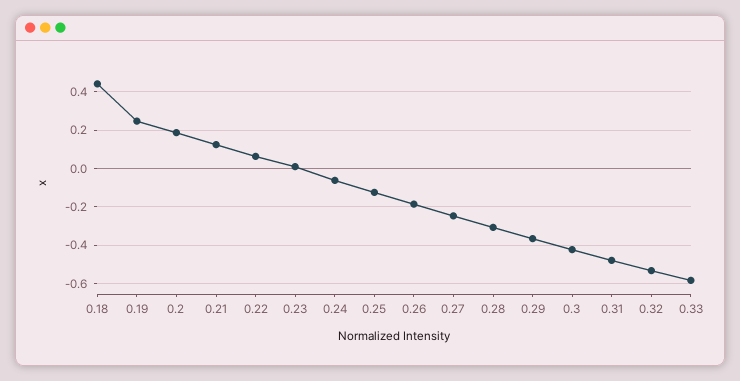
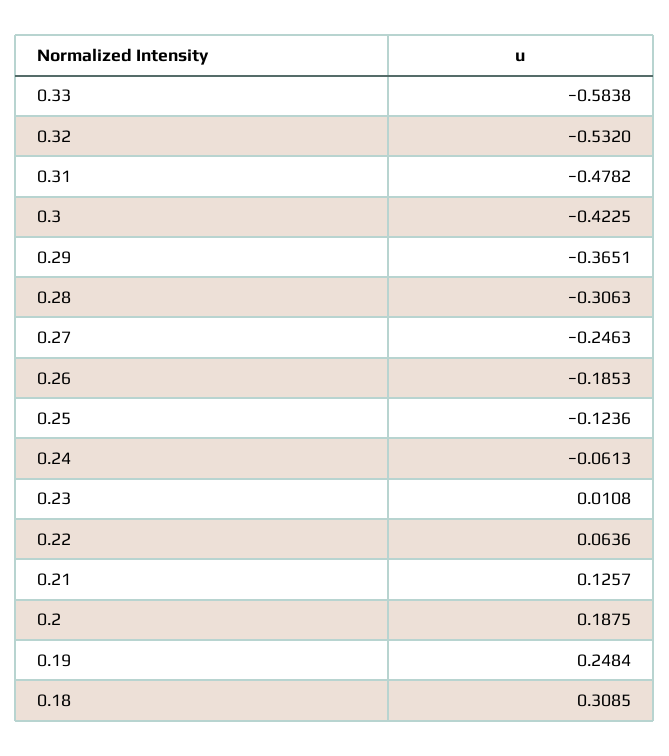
  {
-   "0.18": 0.45,
+   "0.18": 0.3085,
    "0.19": 0.2484,
    "0.2": 0.1875,
    "0.21": 0.1257,
    "0.22": 0.0636,
    "0.23": 0.0108,
    "0.24": -0.0613,
    "0.25": -0.1236,
    "0.26": -0.1853,
    "0.27": -0.2463,
    "0.28": -0.3063,
    "0.29": -0.3651,
    "0.3": -0.4225,
    "0.31": -0.4782,
    "0.32": -0.532,
    "0.33": -0.5838
  }

